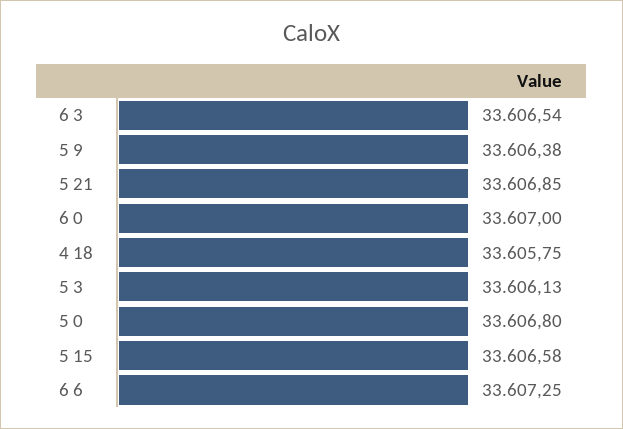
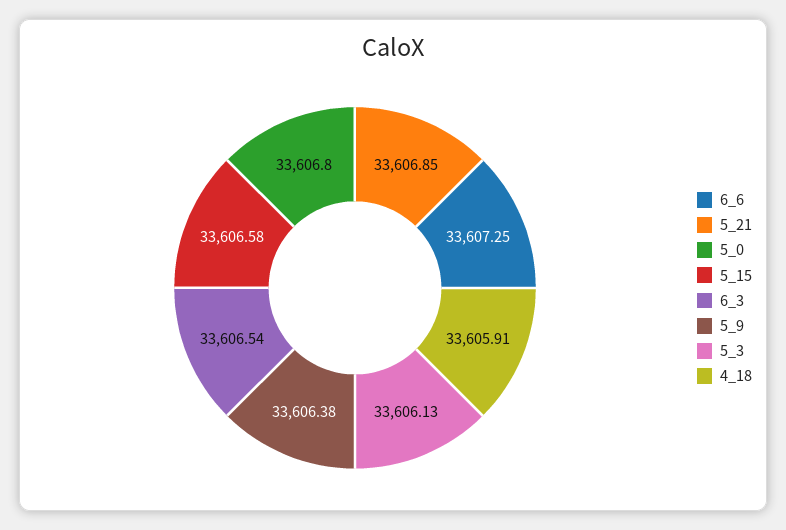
  {
    "6 3": 33606.54,
    "5 9": 33606.38,
    "5 21": 33606.85,
-   "6 0": 33607,
-   "4 18": 33605.75,
+   "4 18": 33605.91,
    "5 3": 33606.13,
    "5 0": 33606.8,
    "5 15": 33606.58,
    "6 6": 33607.25
  }

